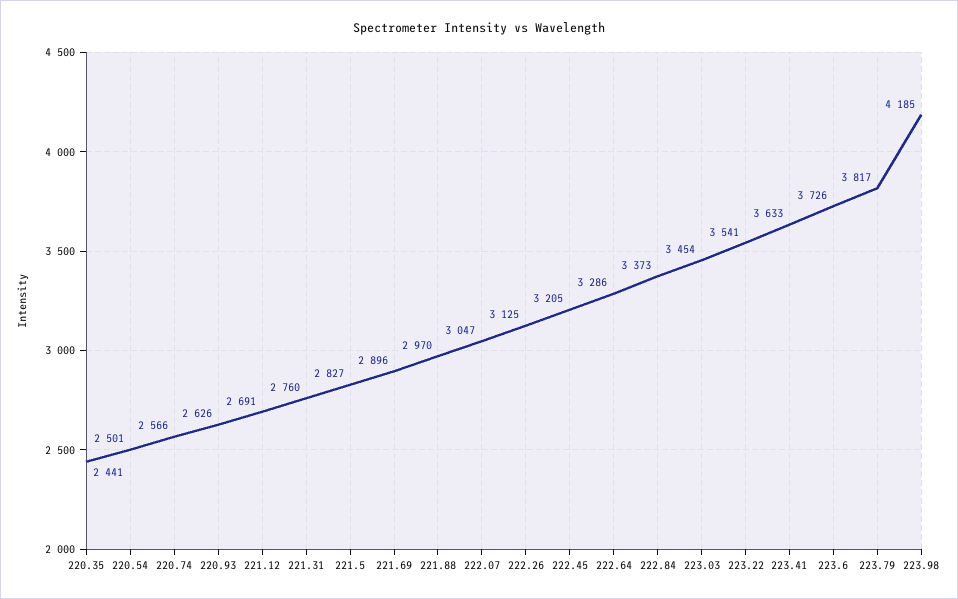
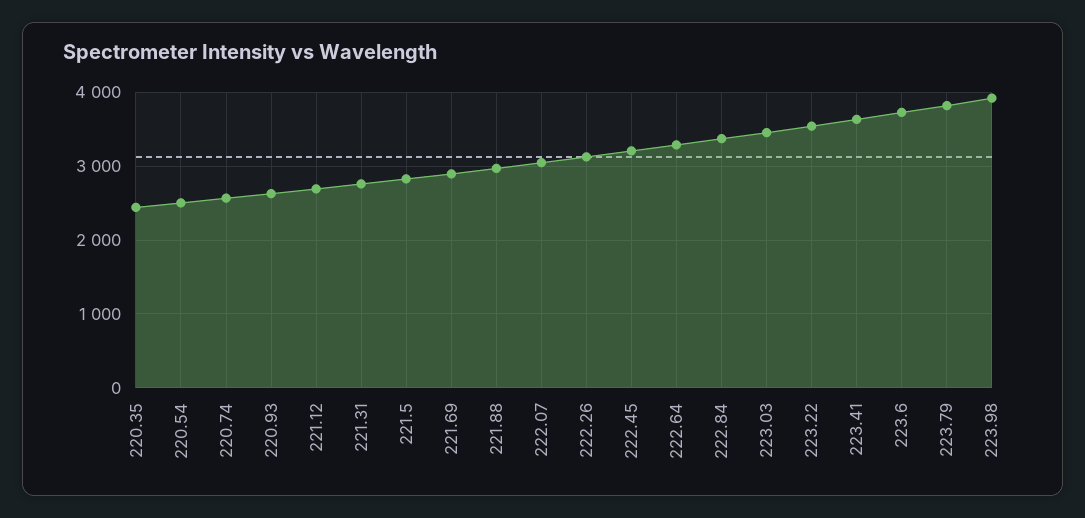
  {
    "220.35": 2441,
    "220.54": 2501,
    "220.74": 2566,
    "220.93": 2626,
    "221.12": 2691,
    "221.31": 2760,
    "221.5": 2827,
    "221.69": 2896,
    "221.88": 2970,
    "222.07": 3047,
    "222.26": 3125,
    "222.45": 3205,
    "222.64": 3286,
    "222.84": 3373,
    "223.03": 3454,
    "223.22": 3541,
    "223.41": 3633,
    "223.6": 3726,
    "223.79": 3817,
-   "223.98": 4185
+   "223.98": 3900
  }

